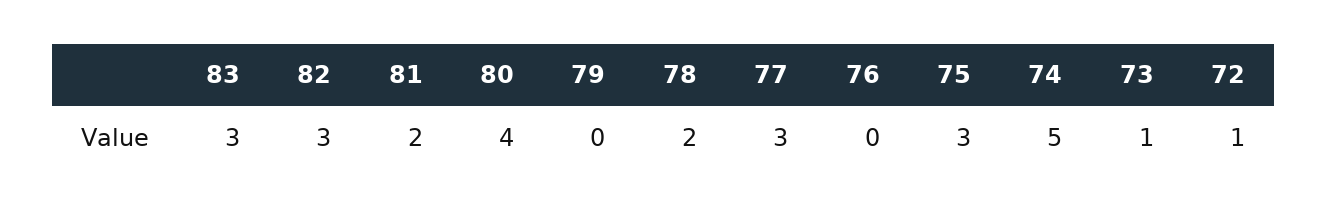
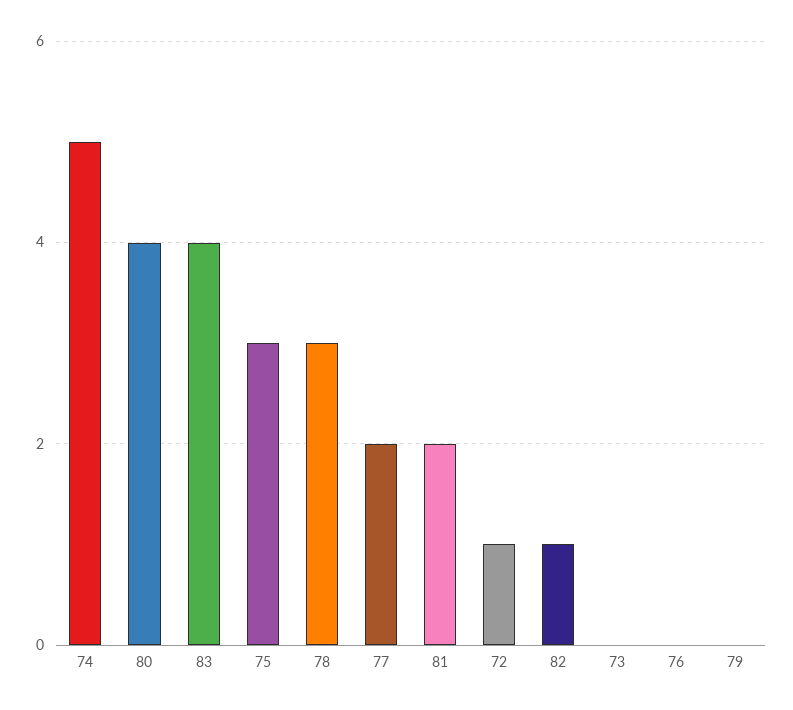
  {
-   "83": 3,
+   "83": 4,
-   "82": 3,
+   "82": 1,
    "81": 2,
    "80": 4,
    "79": 0,
-   "78": 2,
+   "78": 3,
-   "77": 3,
+   "77": 2,
    "76": 0,
    "75": 3,
    "74": 5,
-   "73": 1,
+   "73": 0,
    "72": 1
  }

